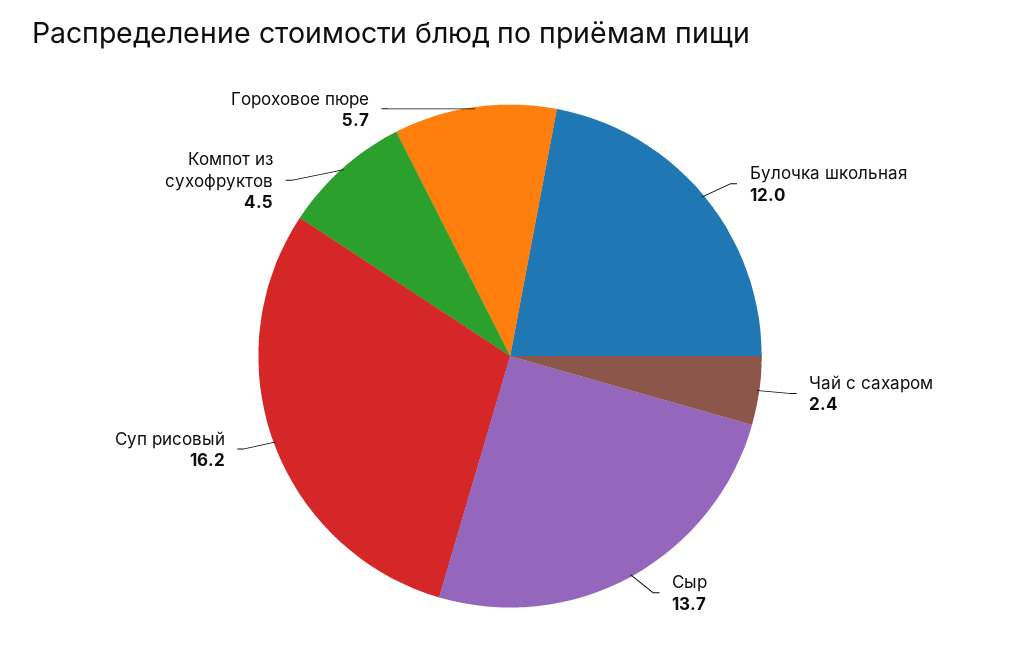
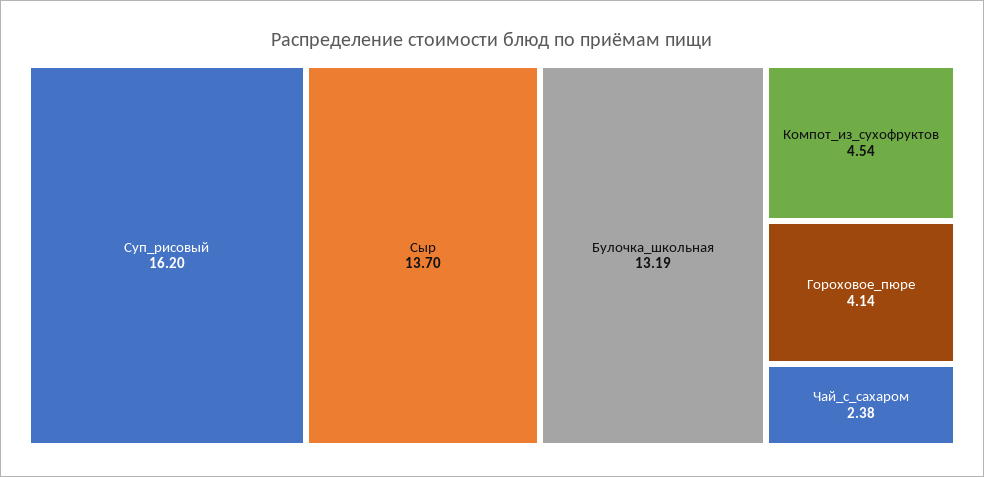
  {
-   "Булочка школьная": 12,
+   "Булочка школьная": 13.19,
    "Чай с сахаром": 2.38,
    "Сыр": 13.7,
    "Суп рисовый": 16.2,
    "Компот из сухофруктов": 4.54,
-   "Гороховое пюре": 5.7
+   "Гороховое пюре": 4.14
  }

